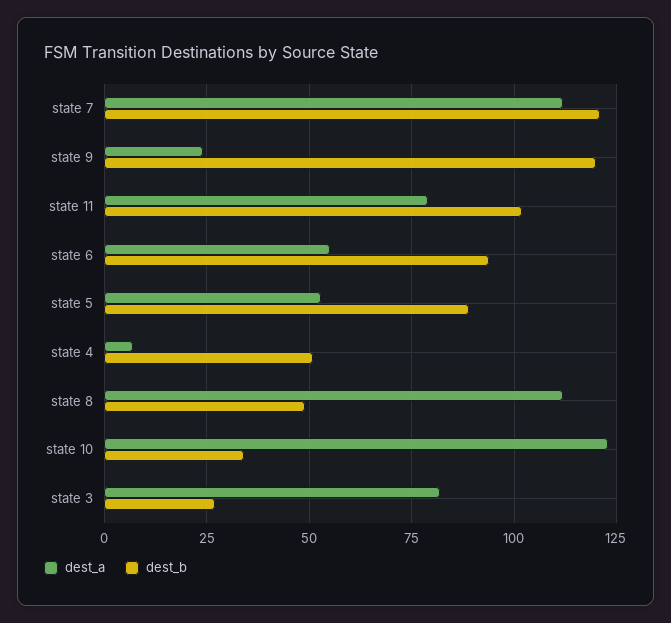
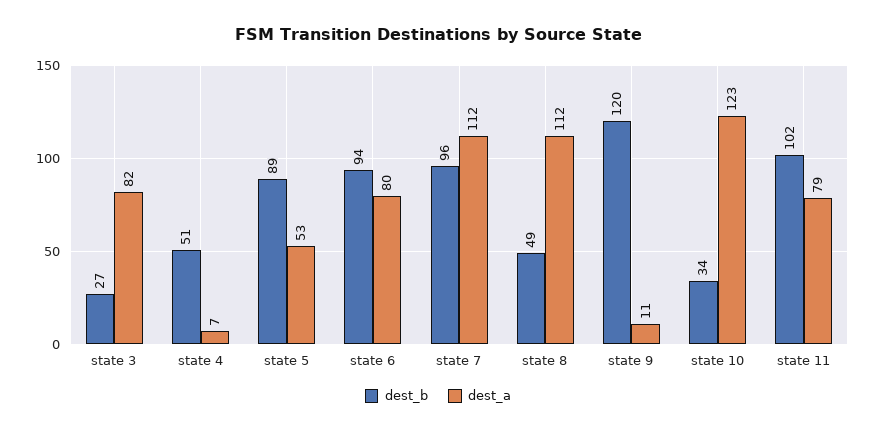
  {
    "dest_a": {
      "state 7": 112,
-     "state 9": 25,
+     "state 9": 11,
      "state 11": 79,
-     "state 6": 55,
+     "state 6": 80,
      "state 5": 53,
      "state 4": 7,
      "state 8": 112,
      "state 10": 123,
      "state 3": 82
    },
    "dest_b": {
-     "state 7": 120,
+     "state 7": 96,
      "state 9": 120,
      "state 11": 102,
      "state 6": 94,
      "state 5": 89,
      "state 4": 51,
      "state 8": 49,
      "state 10": 34,
      "state 3": 27
    }
  }

